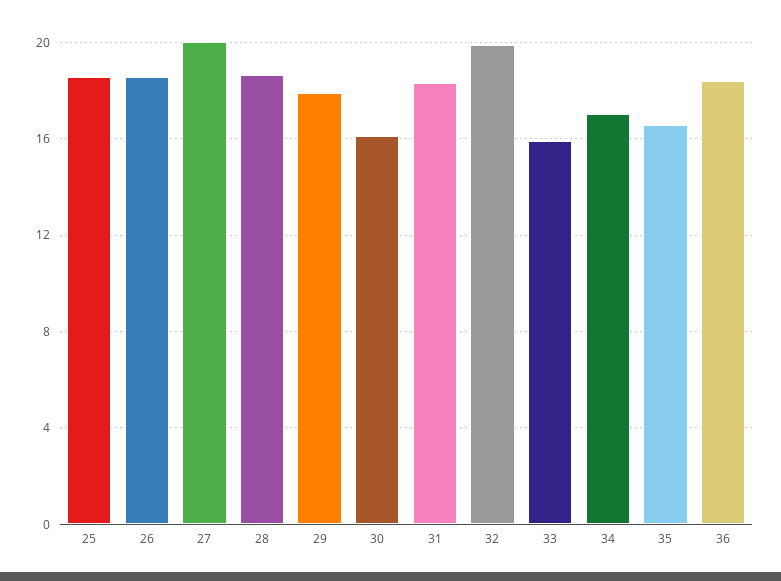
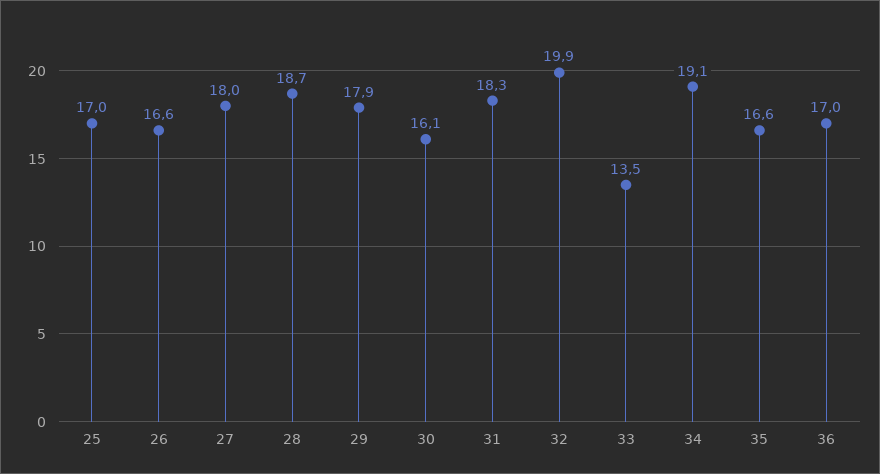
  {
-   "25": 18.5,
+   "25": 17,
-   "26": 18.5,
+   "26": 16.6,
-   "27": 20,
+   "27": 18,
    "28": 18.7,
    "29": 17.9,
    "30": 16.1,
    "31": 18.3,
    "32": 19.9,
-   "33": 16,
+   "33": 13.5,
-   "34": 17,
+   "34": 19.1,
    "35": 16.6,
-   "36": 18.5
+   "36": 17
  }

